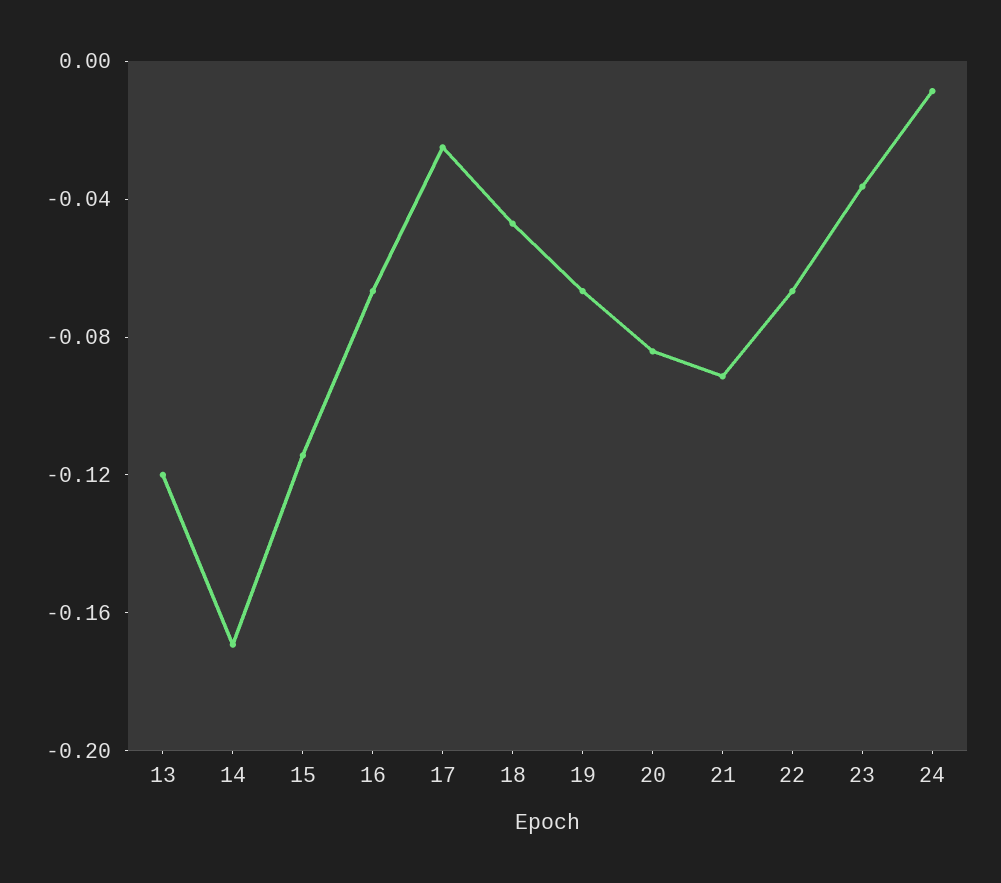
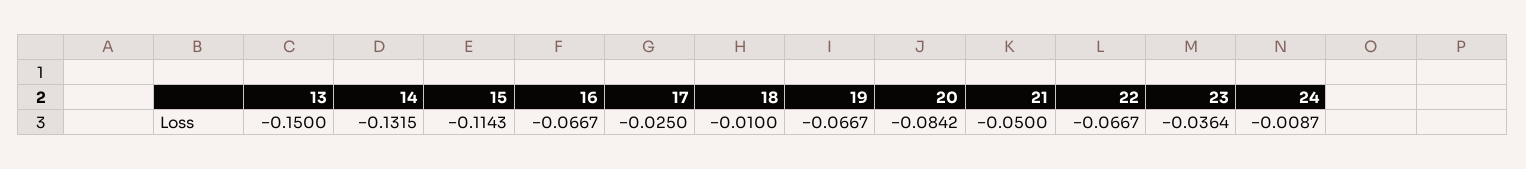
  {
-   "13": -0.12,
+   "13": -0.15,
-   "14": -0.17,
+   "14": -0.1315,
    "15": -0.1143,
    "16": -0.0667,
    "17": -0.025,
-   "18": -0.05,
+   "18": -0.01,
    "19": -0.0667,
    "20": -0.0842,
-   "21": -0.09,
+   "21": -0.05,
    "22": -0.0667,
    "23": -0.0364,
    "24": -0.0087
  }

